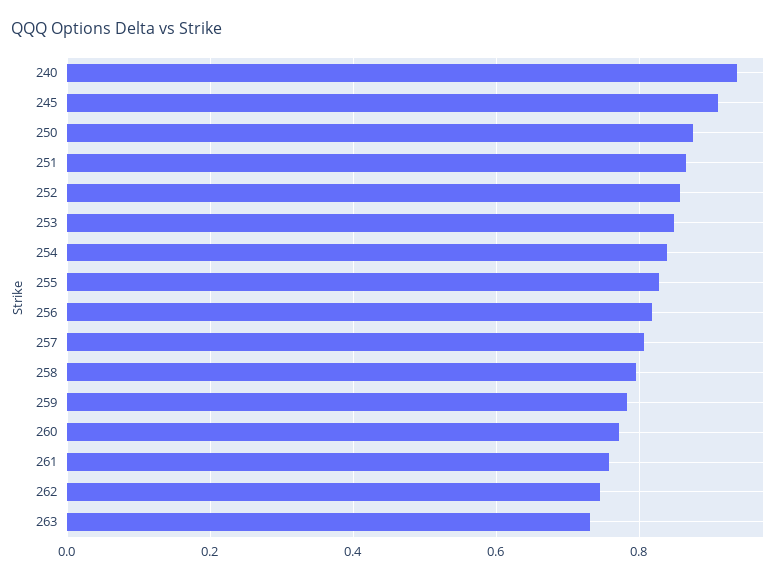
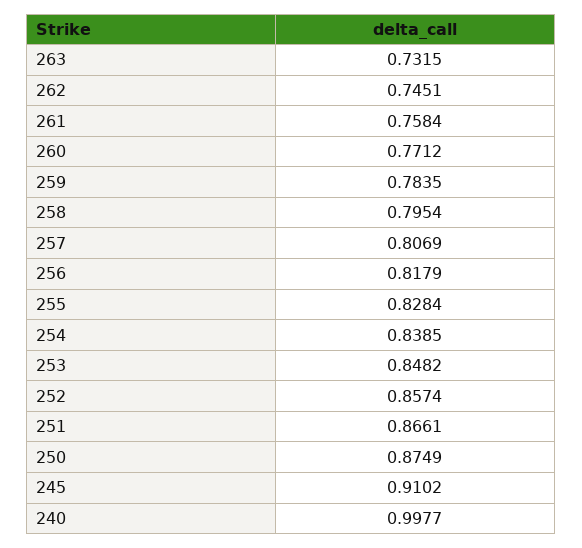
  {
-   "240": 0.94,
+   "240": 0.9977,
    "245": 0.9102,
    "250": 0.8749,
    "251": 0.8661,
    "252": 0.8574,
    "253": 0.8482,
    "254": 0.8385,
    "255": 0.8284,
    "256": 0.8179,
    "257": 0.8069,
    "258": 0.7954,
    "259": 0.7835,
    "260": 0.7712,
    "261": 0.7584,
    "262": 0.7451,
    "263": 0.7315
  }

